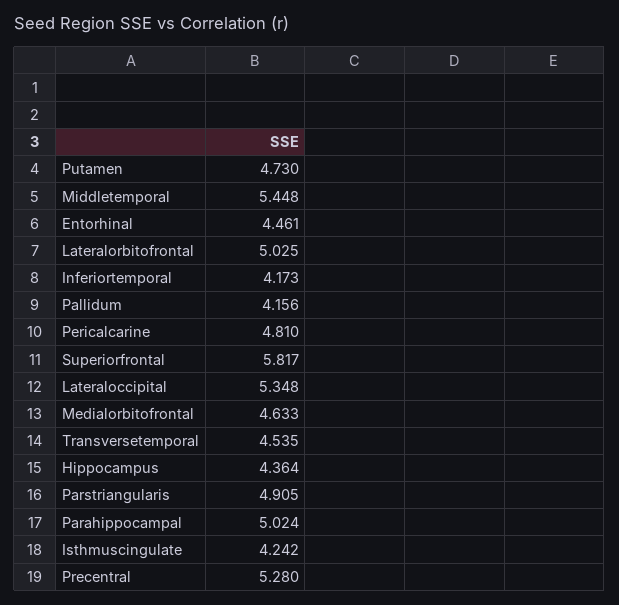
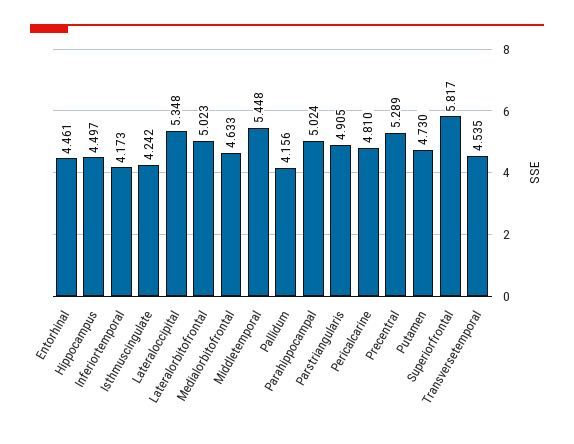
  {
    "Putamen": 4.73,
    "Middletemporal": 5.448,
    "Entorhinal": 4.461,
-   "Lateralorbitofrontal": 5.025,
+   "Lateralorbitofrontal": 5.023,
    "Inferiortemporal": 4.173,
    "Pallidum": 4.156,
    "Pericalcarine": 4.81,
    "Superiorfrontal": 5.817,
    "Lateraloccipital": 5.348,
    "Medialorbitofrontal": 4.633,
    "Transversetemporal": 4.535,
-   "Hippocampus": 4.364,
+   "Hippocampus": 4.497,
    "Parstriangularis": 4.905,
    "Parahippocampal": 5.024,
    "Isthmuscingulate": 4.242,
-   "Precentral": 5.28
+   "Precentral": 5.289
  }

